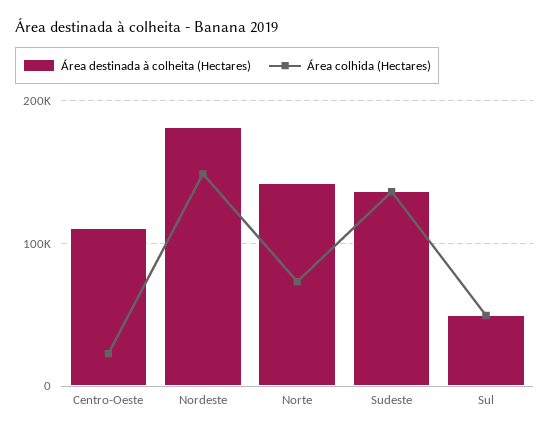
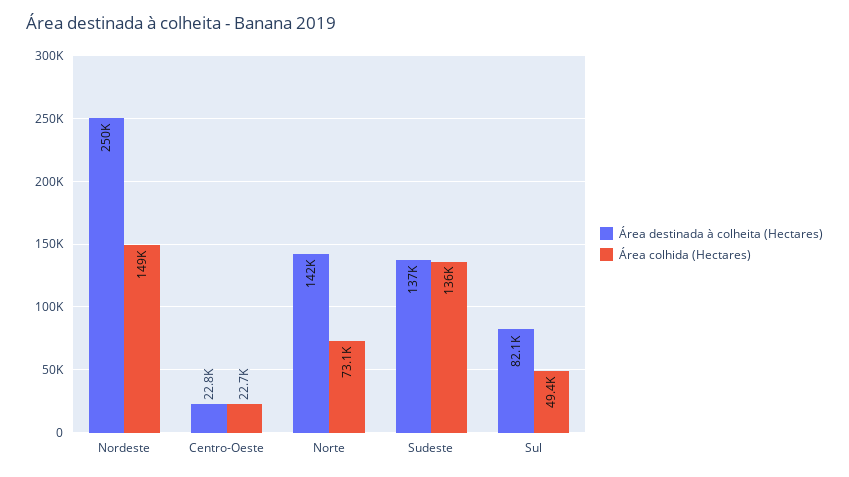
  {
    "Área destinada à colheita (Hectares)": {
-     "Centro-Oeste": 110000,
+     "Centro-Oeste": 22800,
-     "Nordeste": 180000,
+     "Nordeste": 250000,
      "Norte": 142000,
      "Sudeste": 137000,
-     "Sul": 50000
+     "Sul": 82100
    },
    "Área colhida (Hectares)": {
      "Centro-Oeste": 22700,
      "Nordeste": 149000,
      "Norte": 73100,
      "Sudeste": 136000,
      "Sul": 49400
    }
  }

